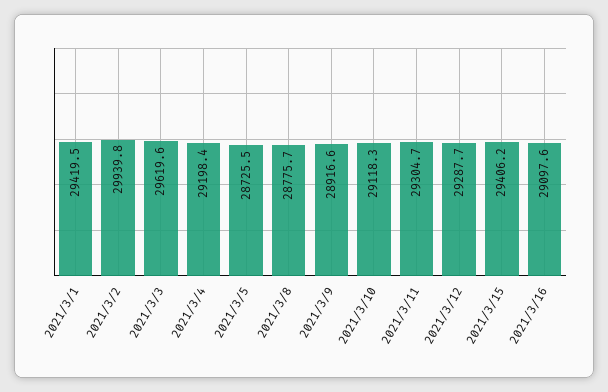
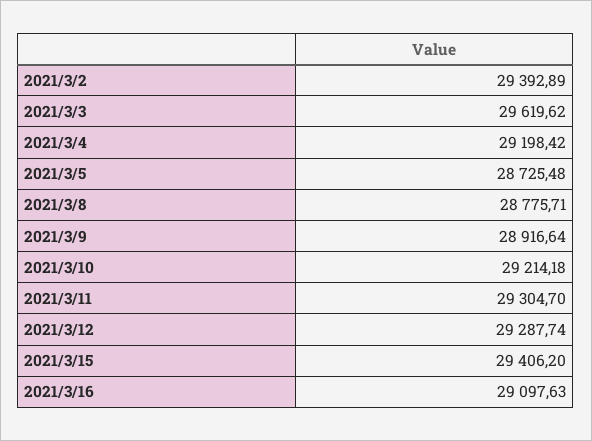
  {
-   "2021/3/1": 29419.5,
-   "2021/3/2": 29939.8,
+   "2021/3/2": 29392.89,
    "2021/3/3": 29619.62,
    "2021/3/4": 29198.42,
    "2021/3/5": 28725.48,
    "2021/3/8": 28775.71,
    "2021/3/9": 28916.64,
-   "2021/3/10": 29118.3,
+   "2021/3/10": 29214.18,
    "2021/3/11": 29304.7,
    "2021/3/12": 29287.74,
    "2021/3/15": 29406.2,
    "2021/3/16": 29097.63
  }

